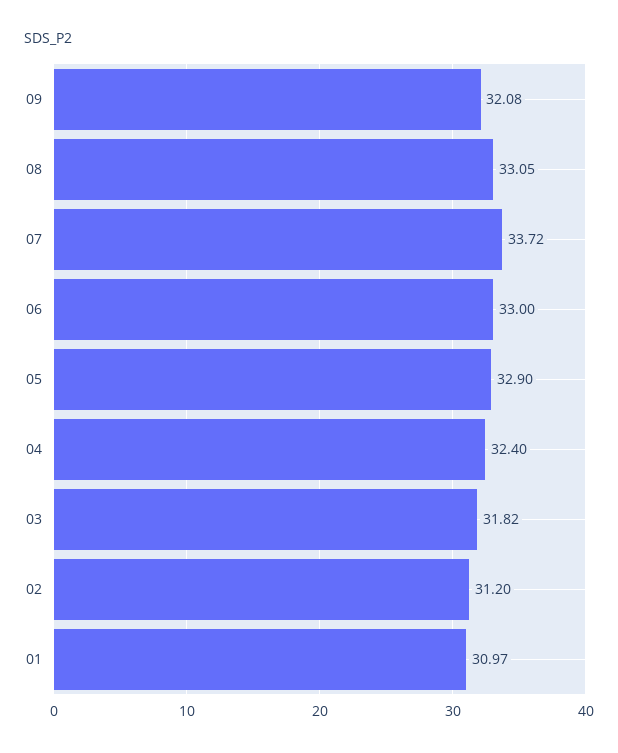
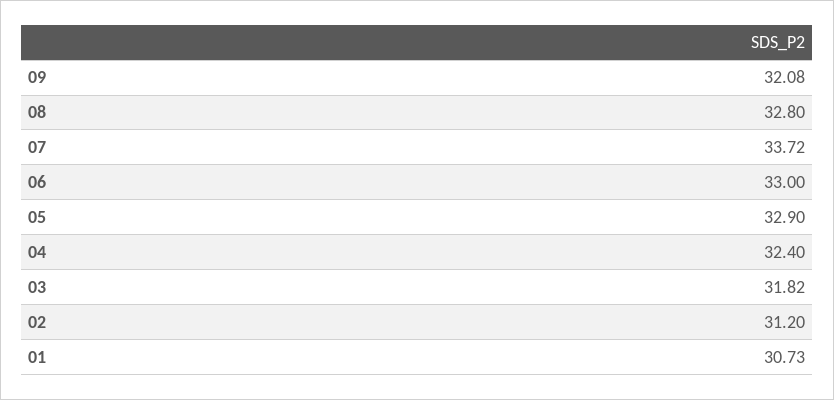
  {
    "09": 32.08,
-   "08": 33.05,
+   "08": 32.8,
    "07": 33.72,
    "06": 33,
    "05": 32.9,
    "04": 32.4,
    "03": 31.82,
    "02": 31.2,
-   "01": 30.97
+   "01": 30.73
  }

